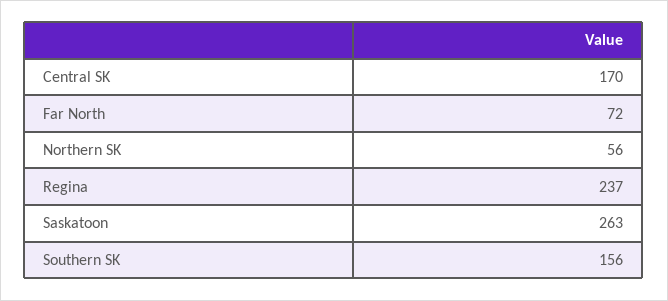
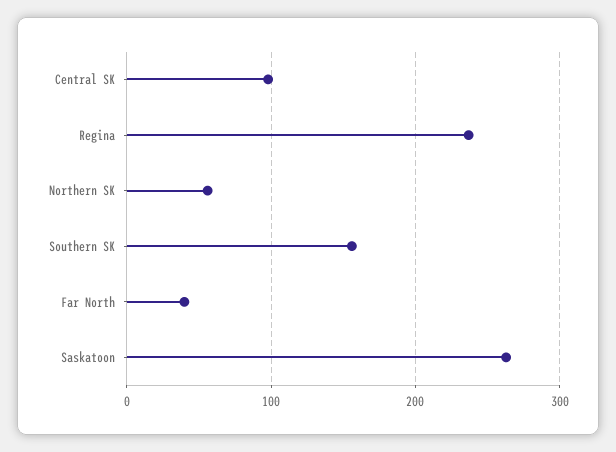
  {
-   "Central SK": 170,
+   "Central SK": 100,
-   "Far North": 72,
+   "Far North": 40,
    "Northern SK": 56,
    "Regina": 237,
    "Saskatoon": 263,
    "Southern SK": 156
  }

